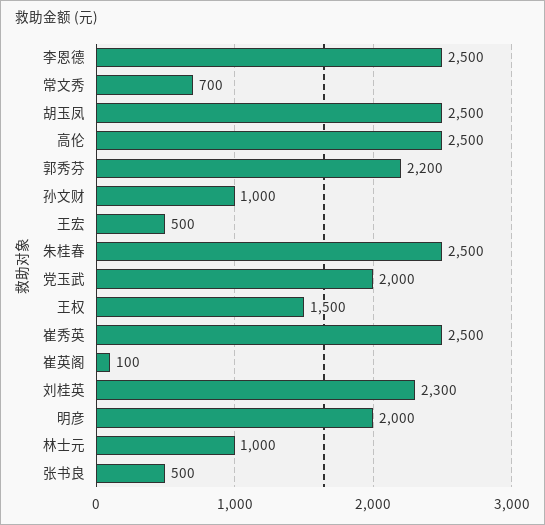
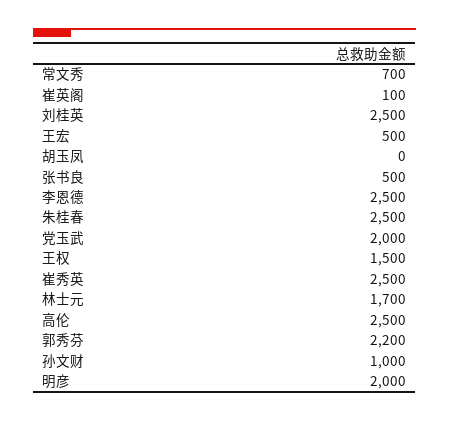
  {
    "李恩德": 2500,
    "常文秀": 700,
-   "胡玉凤": 2500,
+   "胡玉凤": 0,
    "高伦": 2500,
    "郭秀芬": 2200,
    "孙文财": 1000,
    "王宏": 500,
    "朱桂春": 2500,
    "党玉武": 2000,
    "王权": 1500,
    "崔秀英": 2500,
    "崔英阁": 100,
-   "刘桂英": 2300,
+   "刘桂英": 2500,
    "明彦": 2000,
-   "林士元": 1000,
+   "林士元": 1700,
    "张书良": 500
  }

